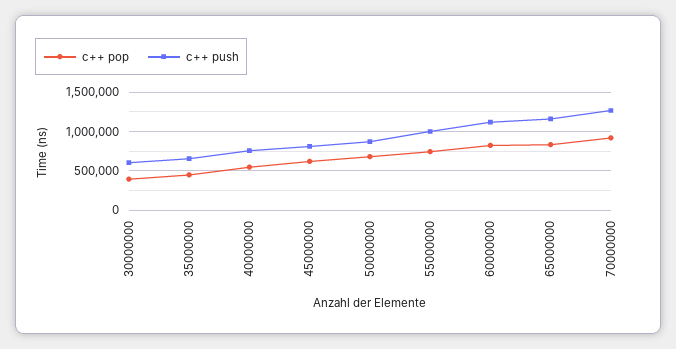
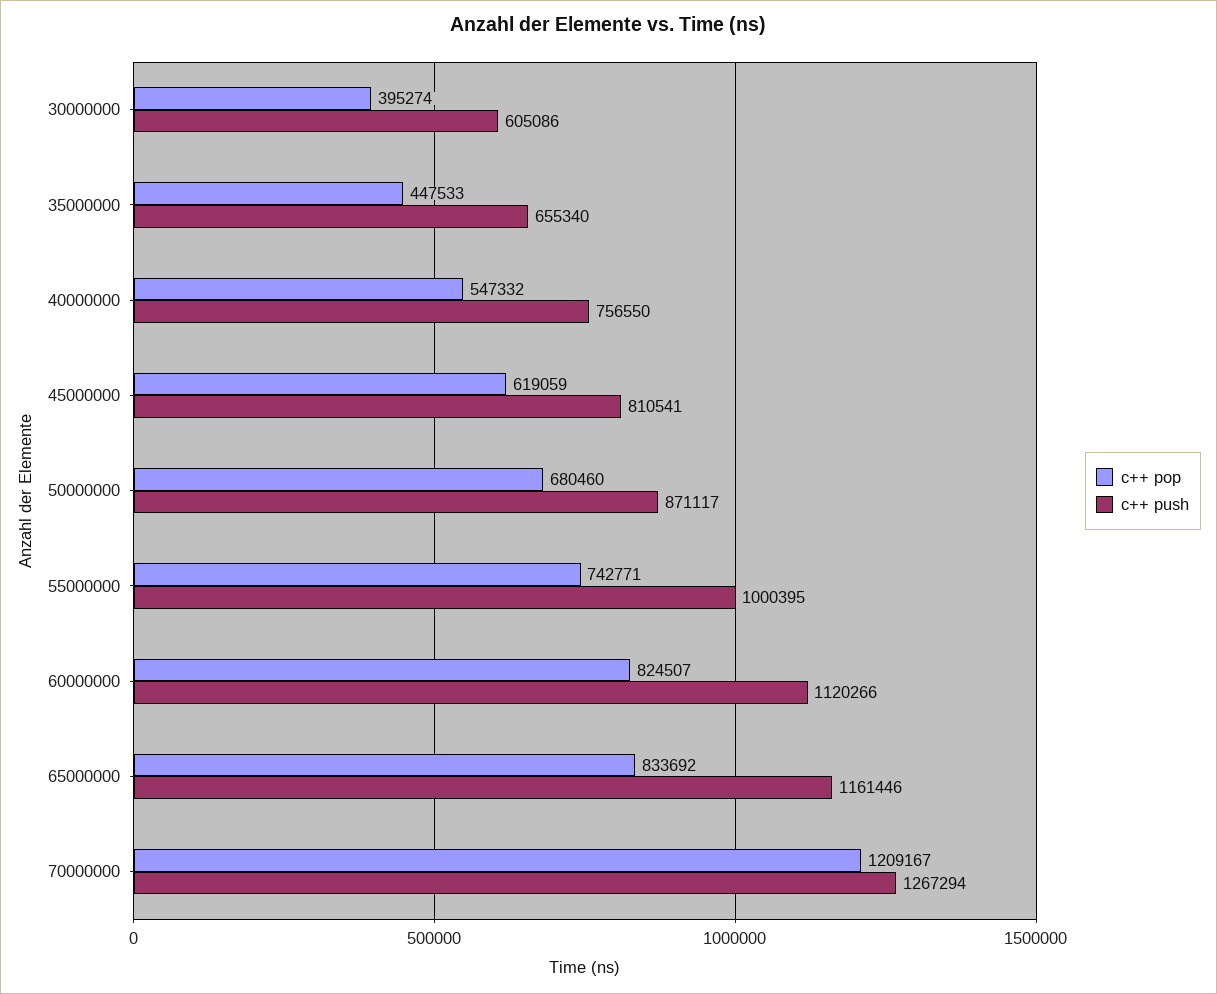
  {
    "c++ pop": {
      "30000000": 395274,
      "35000000": 447533,
      "40000000": 547332,
      "45000000": 619059,
      "50000000": 680460,
      "55000000": 742771,
      "60000000": 824507,
      "65000000": 833692,
-     "70000000": 900000
+     "70000000": 1209167
    },
    "c++ push": {
      "30000000": 605086,
      "35000000": 655340,
      "40000000": 756550,
      "45000000": 810541,
      "50000000": 871117,
      "55000000": 1000395,
      "60000000": 1120266,
      "65000000": 1161446,
      "70000000": 1267294
    }
  }

